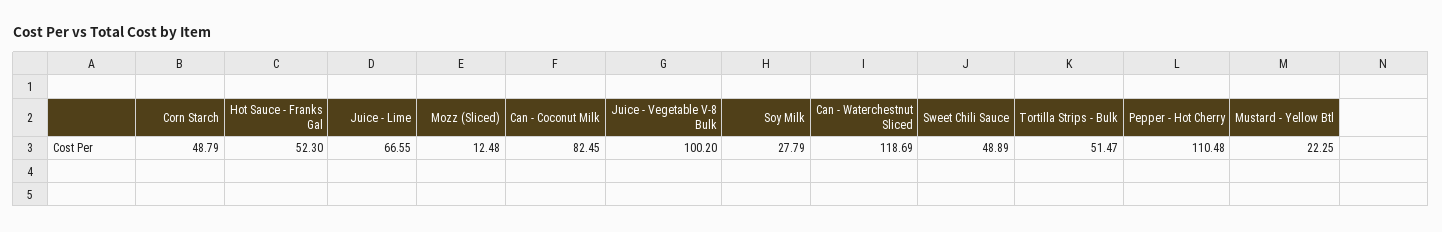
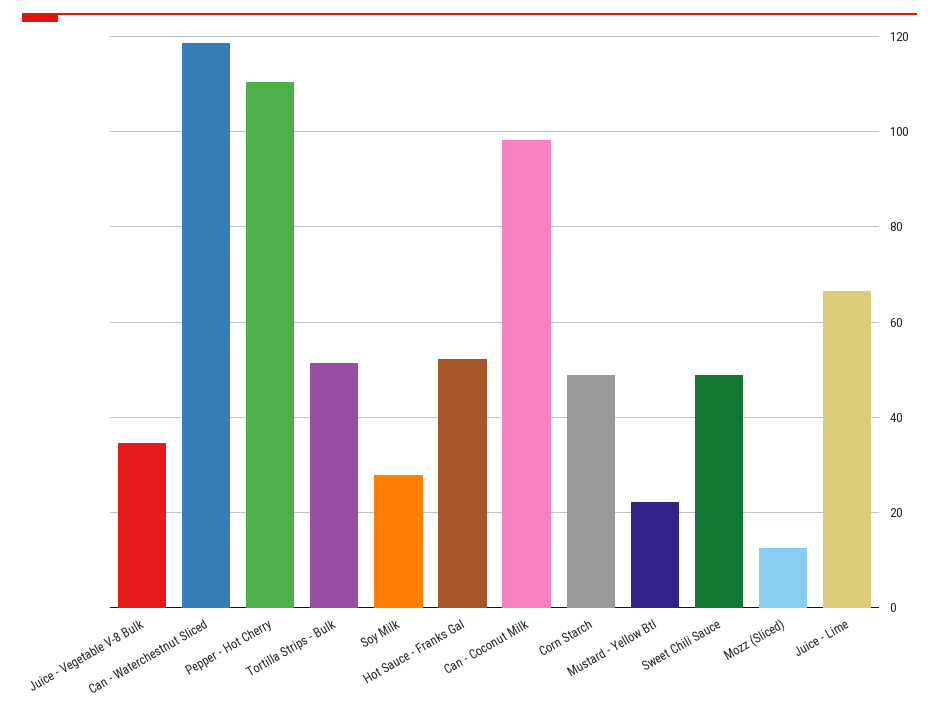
  {
    "Corn Starch": 48.79,
    "Hot Sauce - Franks Gal": 52.3,
    "Juice - Lime": 66.55,
    "Mozz (Sliced)": 12.48,
-   "Can - Coconut Milk": 82.45,
+   "Can - Coconut Milk": 98,
-   "Juice - Vegetable V-8 Bulk": 100.2,
+   "Juice - Vegetable V-8 Bulk": 34,
    "Soy Milk": 27.79,
    "Can - Waterchestnut Sliced": 118.69,
    "Sweet Chili Sauce": 48.89,
    "Tortilla Strips - Bulk": 51.47,
    "Pepper - Hot Cherry": 110.48,
    "Mustard - Yellow Btl": 22.25
  }

